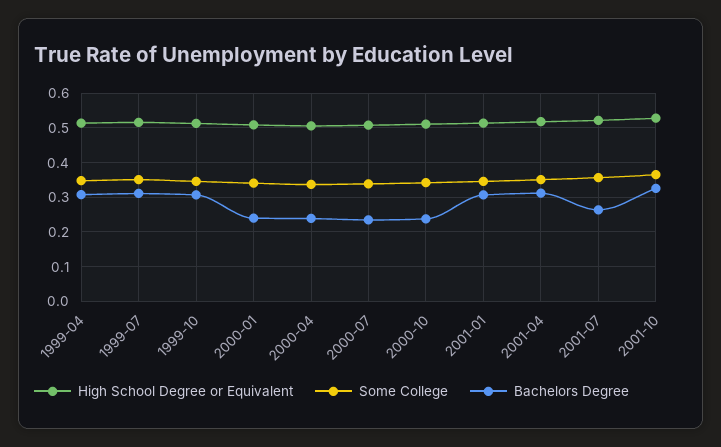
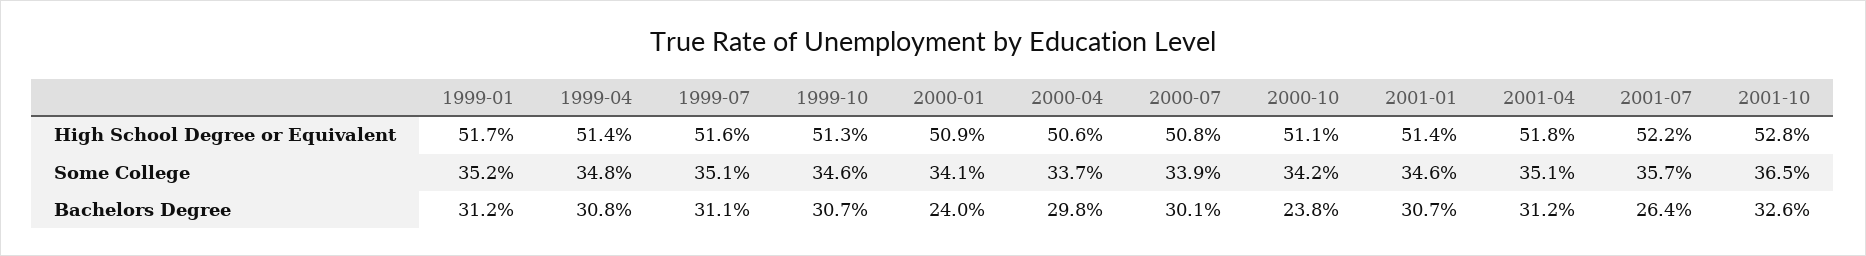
  {
    "High School Degree or Equivalent": {
      "1999-04": 0.514,
      "1999-07": 0.516,
      "1999-10": 0.513,
      "2000-01": 0.509,
      "2000-04": 0.506,
      "2000-07": 0.508,
      "2000-10": 0.511,
      "2001-01": 0.514,
      "2001-04": 0.518,
      "2001-07": 0.522,
-     "2001-10": 0.528
+     "2001-10": 0.528,
+     "1999-01": 0.517
    },
    "Some College": {
      "1999-04": 0.348,
      "1999-07": 0.351,
      "1999-10": 0.346,
      "2000-01": 0.341,
      "2000-04": 0.337,
      "2000-07": 0.339,
      "2000-10": 0.342,
      "2001-01": 0.346,
      "2001-04": 0.351,
      "2001-07": 0.357,
-     "2001-10": 0.365
+     "2001-10": 0.365,
+     "1999-01": 0.352
    },
    "Bachelors Degree": {
      "1999-04": 0.308,
      "1999-07": 0.311,
      "1999-10": 0.307,
      "2000-01": 0.24,
-     "2000-04": 0.24,
+     "2000-04": 0.298,
-     "2000-07": 0.24,
+     "2000-07": 0.301,
      "2000-10": 0.238,
      "2001-01": 0.307,
      "2001-04": 0.312,
      "2001-07": 0.264,
-     "2001-10": 0.326
+     "2001-10": 0.326,
+     "1999-01": 0.312
    }
  }

